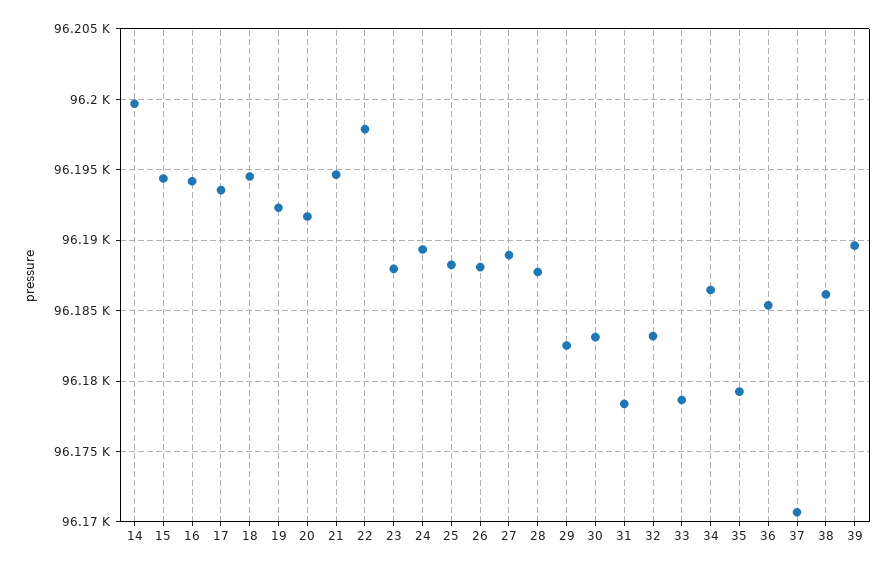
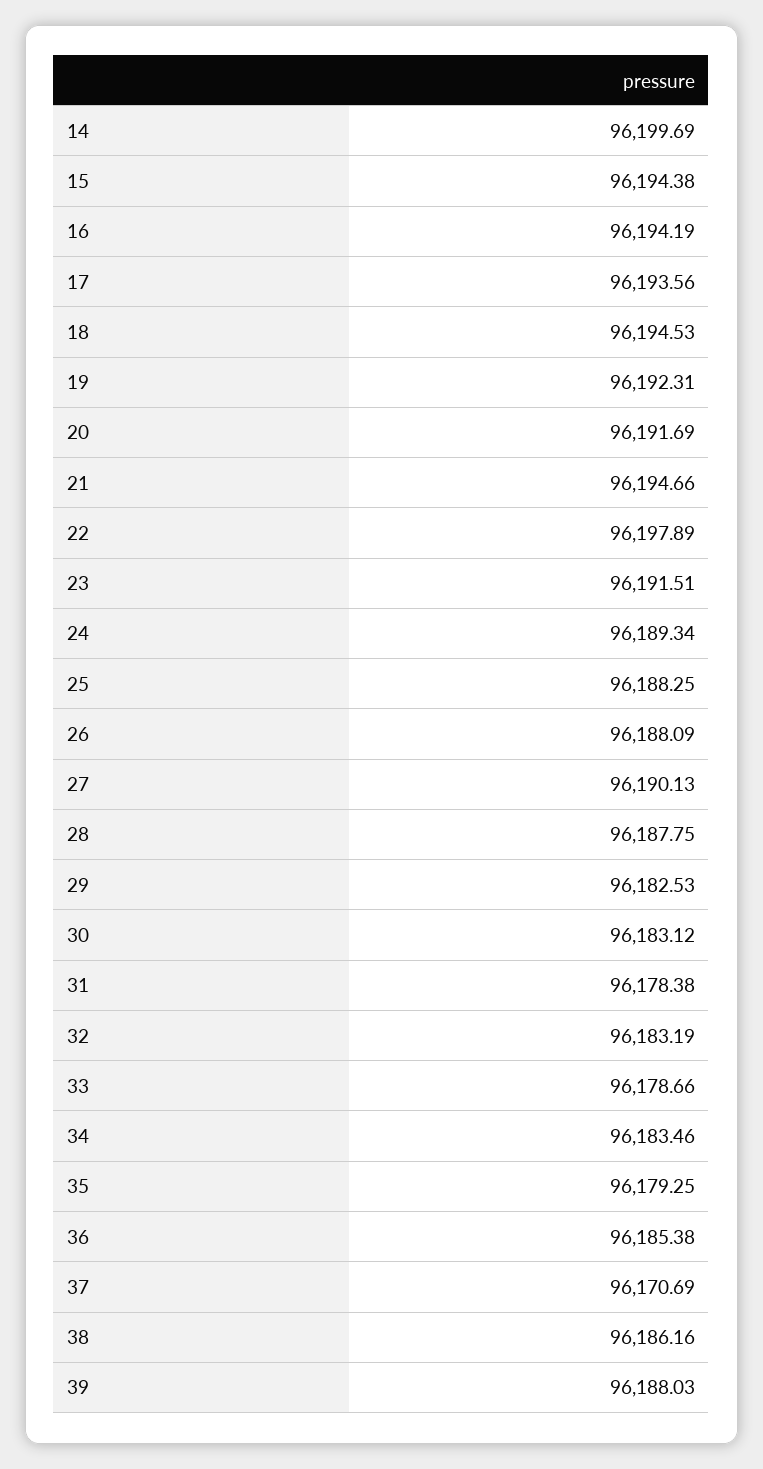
  {
    "14": 96199.69,
    "15": 96194.38,
    "16": 96194.19,
    "17": 96193.56,
    "18": 96194.53,
    "19": 96192.31,
    "20": 96191.69,
    "21": 96194.66,
    "22": 96197.89,
-   "23": 96188,
+   "23": 96191.51,
    "24": 96189.34,
    "25": 96188.25,
    "26": 96188.09,
-   "27": 96189,
+   "27": 96190.13,
    "28": 96187.75,
    "29": 96182.53,
    "30": 96183.12,
    "31": 96178.38,
    "32": 96183.19,
    "33": 96178.66,
-   "34": 96186.5,
+   "34": 96183.46,
    "35": 96179.25,
    "36": 96185.38,
    "37": 96170.69,
    "38": 96186.16,
-   "39": 96189.5
+   "39": 96188.03
  }

